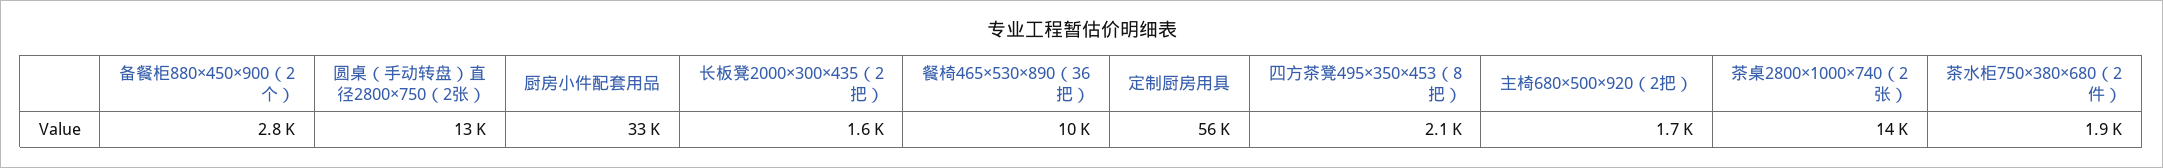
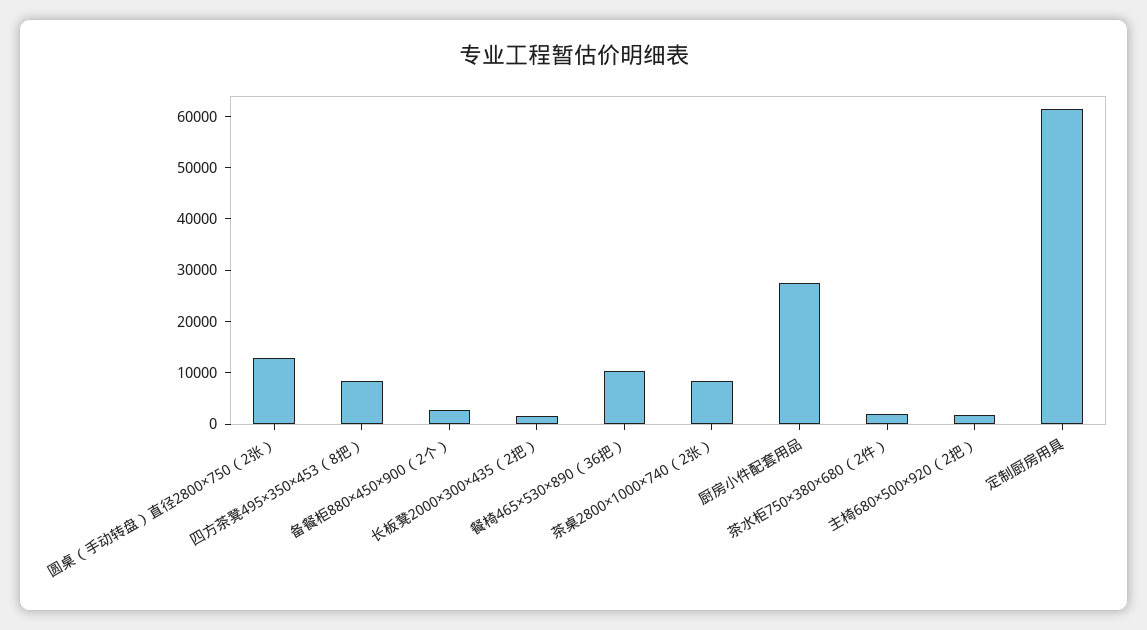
  {
    "备餐柜880×450×900（2个）": 2800,
    "圆桌（手动转盘）直径2800×750（2张）": 13000,
-   "厨房小件配套用品": 33000,
+   "厨房小件配套用品": 28000,
    "长板凳2000×300×435（2把）": 1600,
    "餐椅465×530×890（36把）": 10000,
-   "定制厨房用具": 56000,
+   "定制厨房用具": 62000,
-   "四方茶凳495×350×453（8把）": 2100,
+   "四方茶凳495×350×453（8把）": 8000,
    "主椅680×500×920（2把）": 1700,
-   "茶桌2800×1000×740（2张）": 14000,
+   "茶桌2800×1000×740（2张）": 8000,
    "茶水柜750×380×680（2件）": 1900
  }

